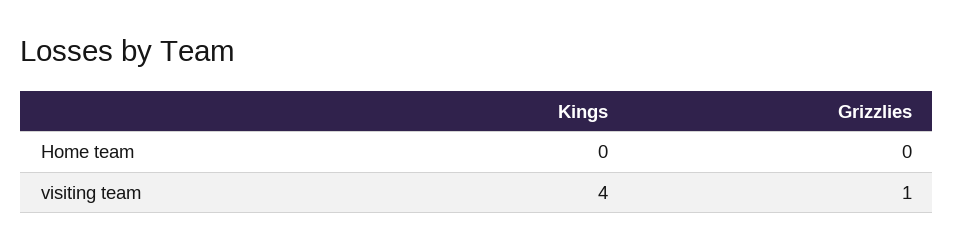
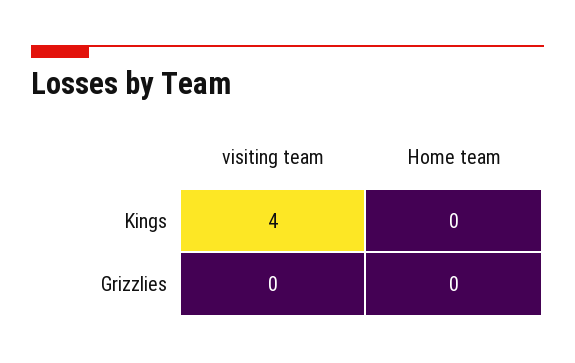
  {
    "Kings": {
      "Home team": 0,
      "visiting team": 4
    },
    "Grizzlies": {
      "Home team": 0,
-     "visiting team": 1
+     "visiting team": 0
    }
  }

